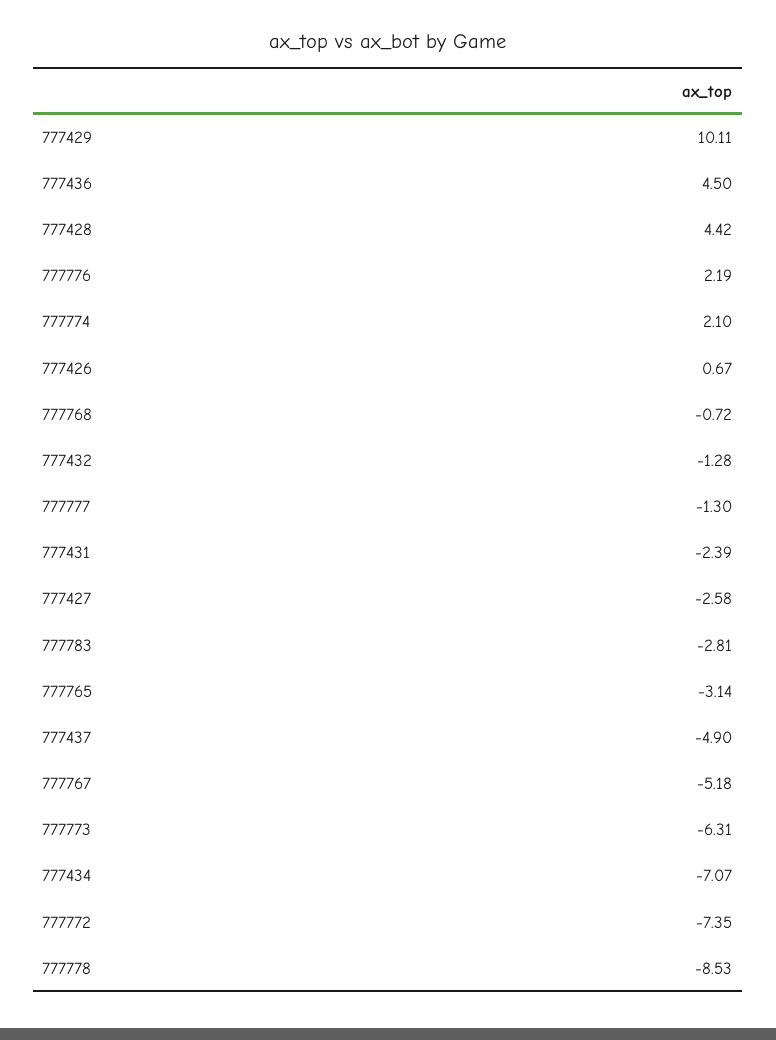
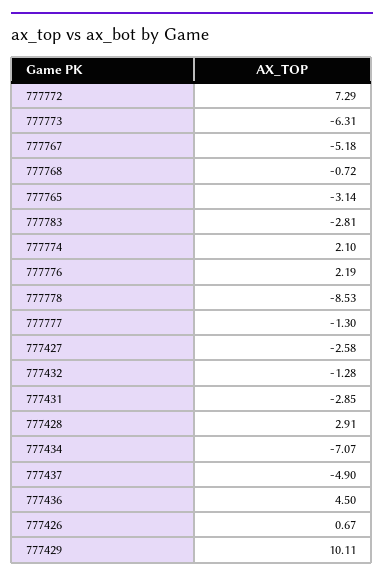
  {
    "777429": 10.11,
    "777436": 4.5,
-   "777428": 4.42,
+   "777428": 2.91,
    "777776": 2.19,
    "777774": 2.1,
    "777426": 0.67,
    "777768": -0.72,
    "777432": -1.28,
    "777777": -1.3,
-   "777431": -2.39,
+   "777431": -2.85,
    "777427": -2.58,
    "777783": -2.81,
    "777765": -3.14,
    "777437": -4.9,
    "777767": -5.18,
    "777773": -6.31,
    "777434": -7.07,
-   "777772": -7.35,
+   "777772": 7.29,
    "777778": -8.53
  }

